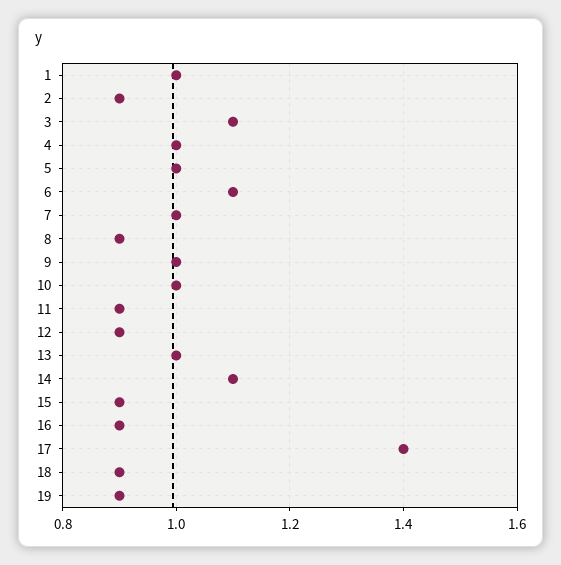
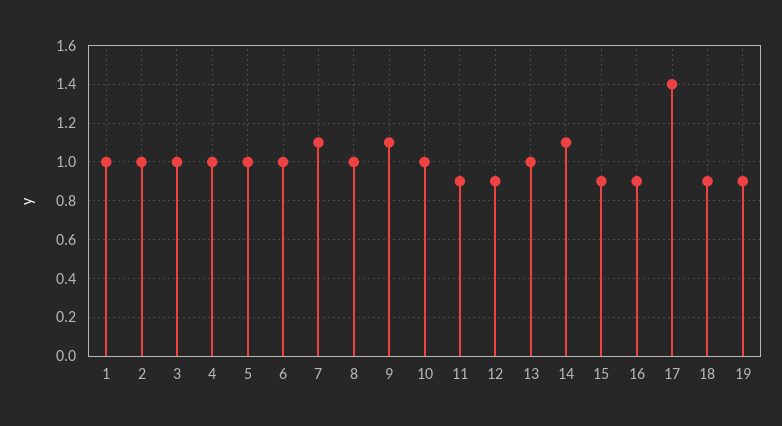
  {
    "1": 1,
-   "2": 0.9,
+   "2": 1,
-   "3": 1.1,
+   "3": 1,
    "4": 1,
    "5": 1,
-   "6": 1.1,
+   "6": 1,
-   "7": 1,
+   "7": 1.1,
-   "8": 0.9,
+   "8": 1,
-   "9": 1,
+   "9": 1.1,
    "10": 1,
    "11": 0.9,
    "12": 0.9,
    "13": 1,
    "14": 1.1,
    "15": 0.9,
    "16": 0.9,
    "17": 1.4,
    "18": 0.9,
    "19": 0.9
  }

